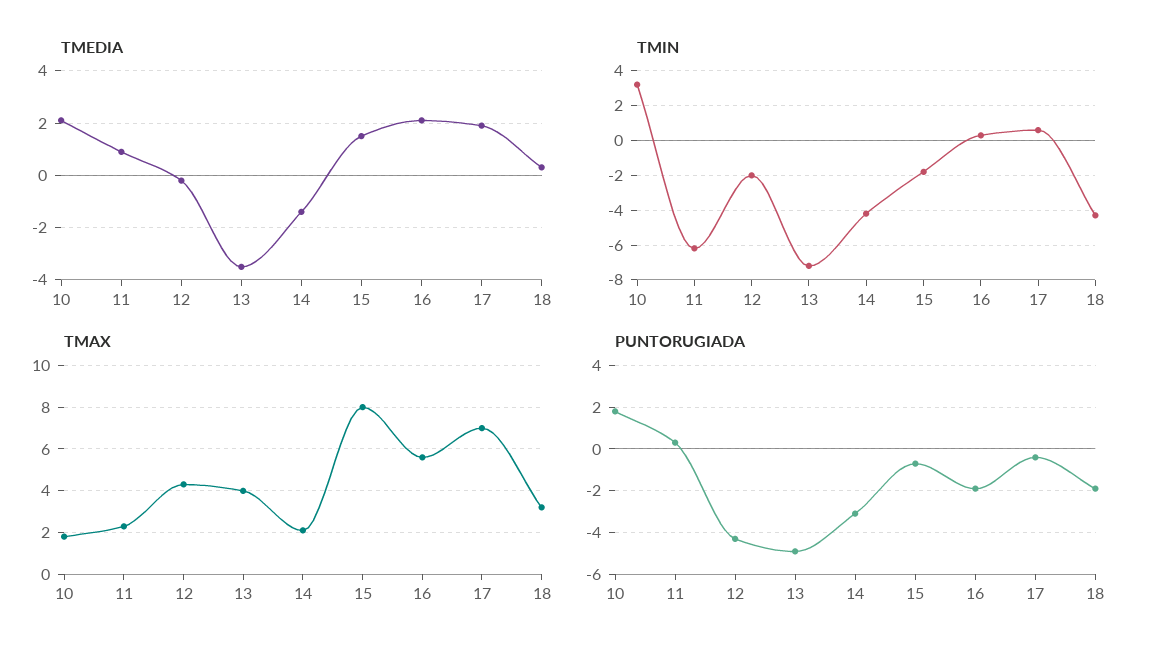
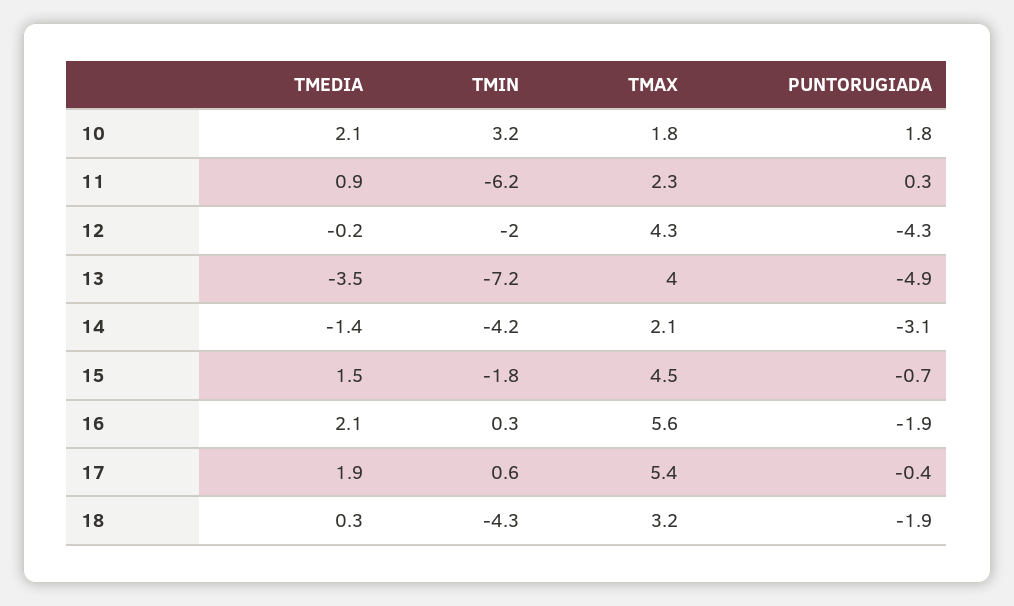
  {
    "TMEDIA": {
      "10": 2.1,
      "11": 0.9,
      "12": -0.2,
      "13": -3.5,
      "14": -1.4,
      "15": 1.5,
      "16": 2.1,
      "17": 1.9,
      "18": 0.3
    },
    "TMIN": {
      "10": 3.2,
      "11": -6.2,
      "12": -2,
      "13": -7.2,
      "14": -4.2,
      "15": -1.8,
      "16": 0.3,
      "17": 0.6,
      "18": -4.3
    },
    "TMAX": {
      "10": 1.8,
      "11": 2.3,
      "12": 4.3,
      "13": 4,
      "14": 2.1,
-     "15": 8,
+     "15": 4.5,
      "16": 5.6,
-     "17": 7,
+     "17": 5.4,
      "18": 3.2
    },
    "PUNTORUGIADA": {
      "10": 1.8,
      "11": 0.3,
      "12": -4.3,
      "13": -4.9,
      "14": -3.1,
      "15": -0.7,
      "16": -1.9,
      "17": -0.4,
      "18": -1.9
    }
  }

